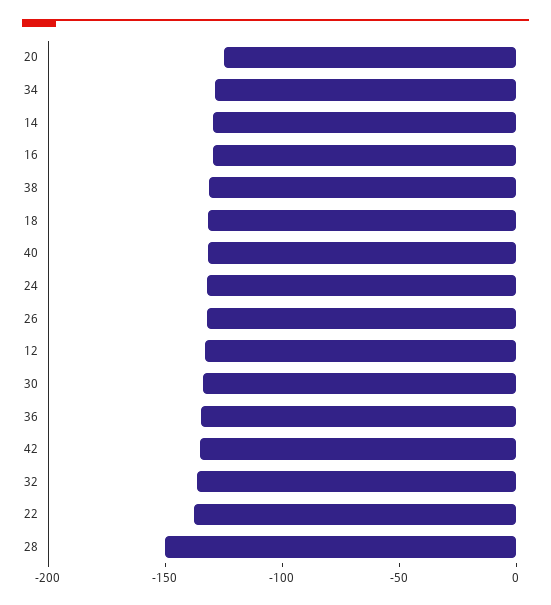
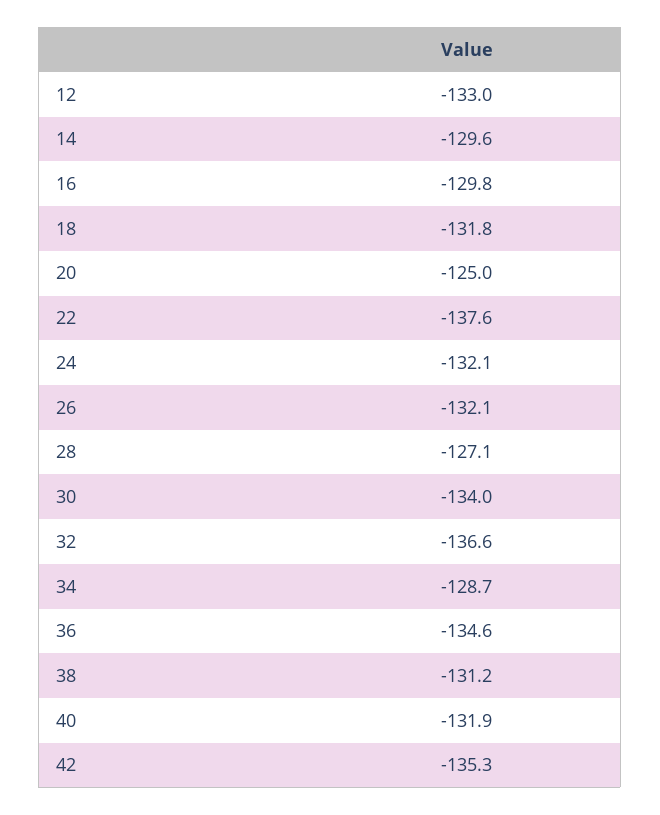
  {
    "20": -125,
    "34": -128.7,
    "14": -129.6,
    "16": -129.8,
    "38": -131.2,
    "18": -131.8,
    "40": -131.9,
    "24": -132.1,
    "26": -132.1,
    "12": -133,
    "30": -134,
    "36": -134.6,
    "42": -135.3,
    "32": -136.6,
    "22": -137.6,
-   "28": -150
+   "28": -127.1
  }

